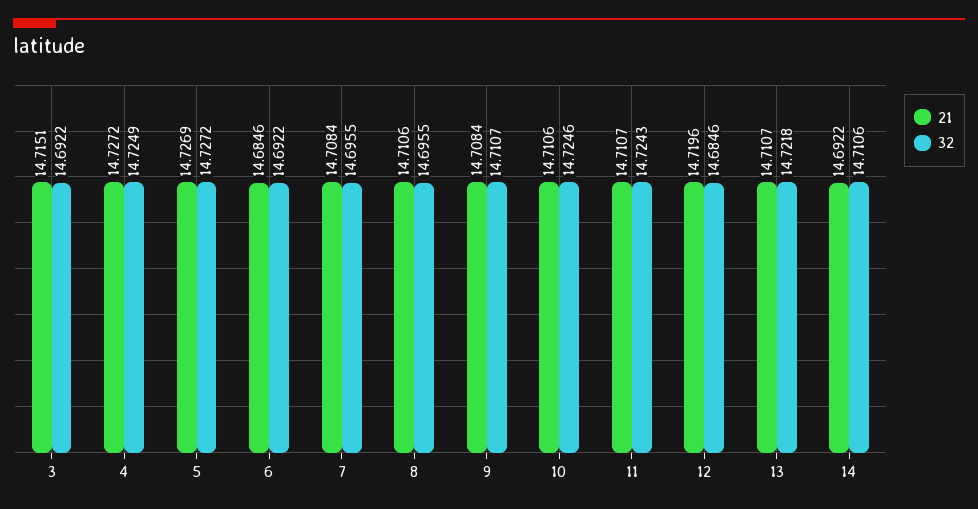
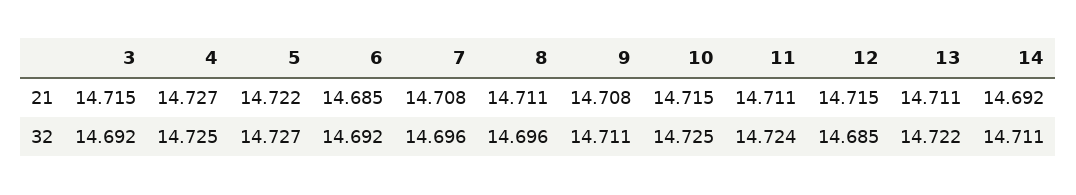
  {
    "21": {
      "3": 14.7151,
      "4": 14.7272,
-     "5": 14.7269,
+     "5": 14.722,
      "6": 14.6846,
      "7": 14.7084,
      "8": 14.7106,
      "9": 14.7084,
-     "10": 14.7106,
+     "10": 14.715,
      "11": 14.7107,
-     "12": 14.7196,
+     "12": 14.715,
      "13": 14.7107,
      "14": 14.6922
    },
    "32": {
      "3": 14.6922,
      "4": 14.7249,
      "5": 14.7272,
      "6": 14.6922,
      "7": 14.6955,
      "8": 14.6955,
      "9": 14.7107,
      "10": 14.7246,
      "11": 14.7243,
      "12": 14.6846,
      "13": 14.7218,
      "14": 14.7106
    }
  }

